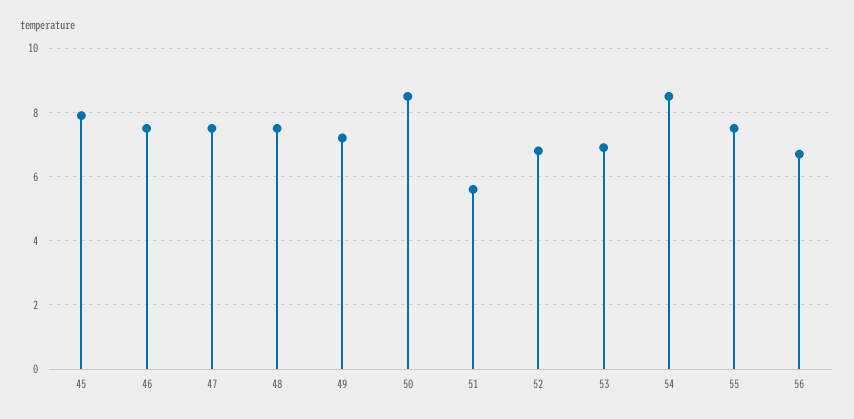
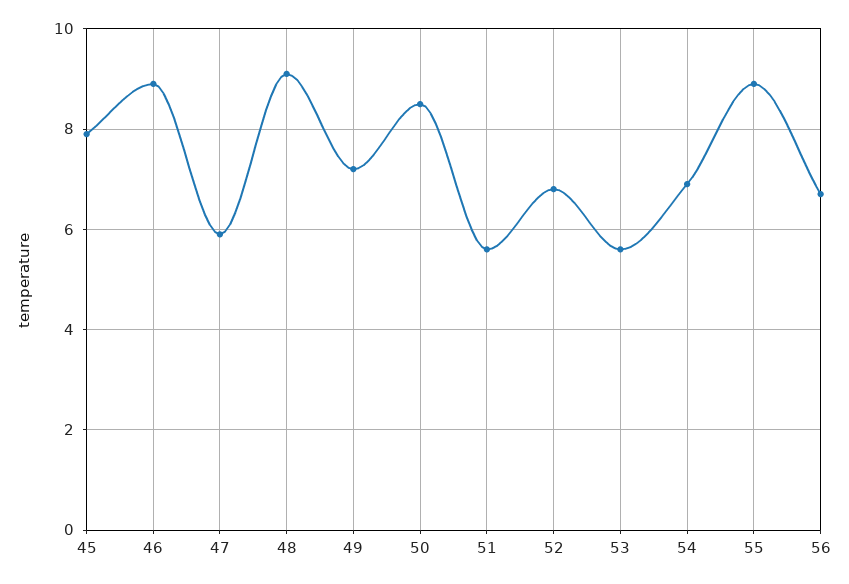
  {
    "45": 8,
-   "46": 7.5,
+   "46": 9,
-   "47": 7.5,
+   "47": 6,
-   "48": 7.5,
+   "48": 9,
    "49": 7,
    "50": 8.5,
    "51": 5.5,
    "52": 7,
-   "53": 7,
+   "53": 5.5,
-   "54": 8.5,
+   "54": 7,
-   "55": 7.5,
+   "55": 9,
    "56": 6.5
  }

